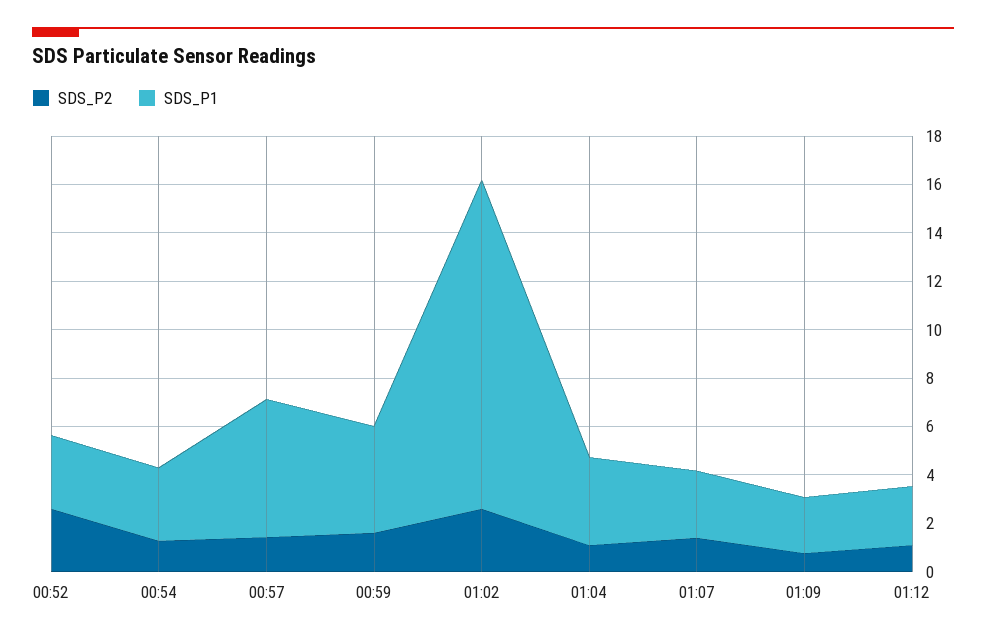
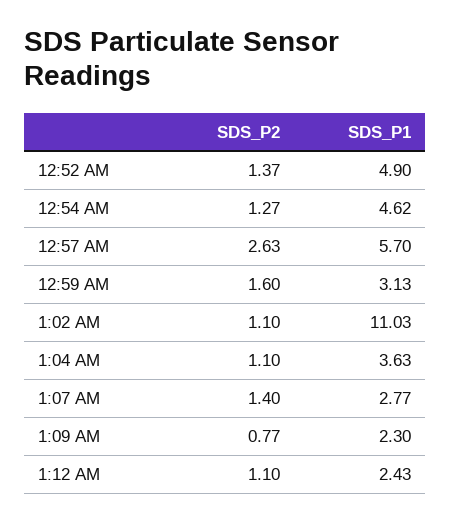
  {
    "SDS_P2": {
-     "00:52": 2.5,
+     "00:52": 1.37,
      "00:54": 1.27,
-     "00:57": 1.5,
+     "00:57": 2.63,
      "00:59": 1.6,
-     "01:02": 2.5,
+     "01:02": 1.1,
      "01:04": 1.1,
      "01:07": 1.4,
      "01:09": 0.77,
      "01:12": 1.1
    },
    "SDS_P1": {
-     "00:52": 3,
+     "00:52": 4.9,
-     "00:54": 3,
+     "00:54": 4.62,
      "00:57": 5.7,
-     "00:59": 4.5,
+     "00:59": 3.13,
-     "01:02": 13.5,
+     "01:02": 11.03,
      "01:04": 3.63,
      "01:07": 2.77,
      "01:09": 2.3,
      "01:12": 2.43
    }
  }

